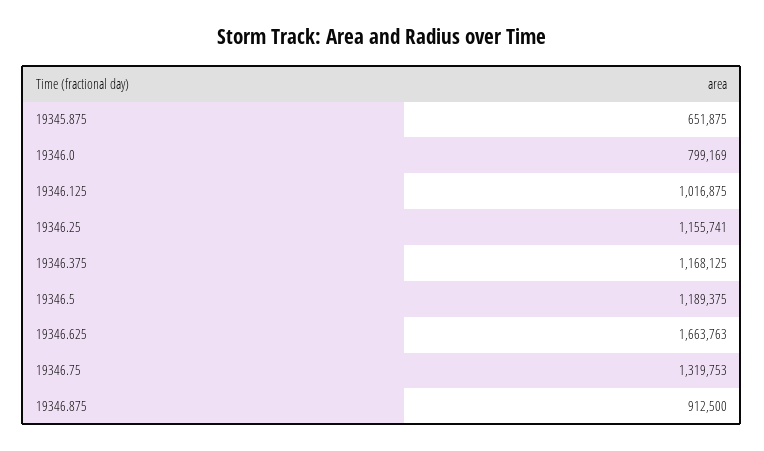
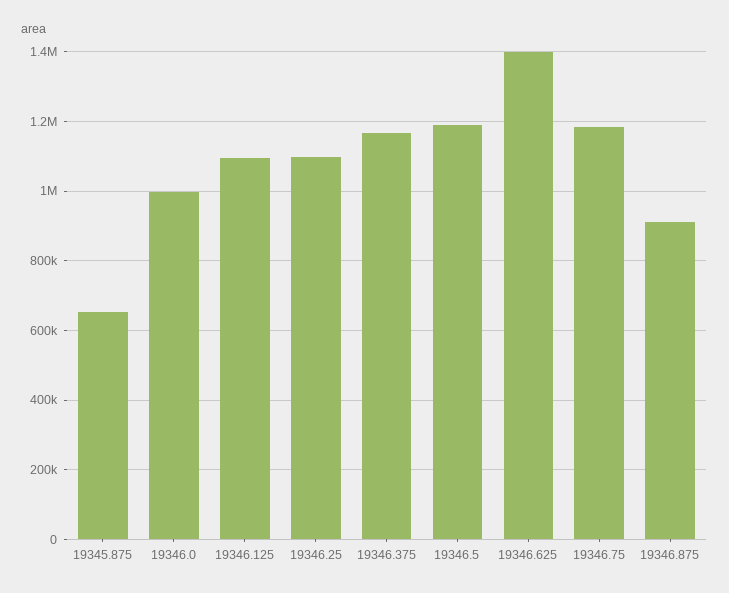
  {
    "19345.875": 651875,
-   "19346.0": 799169,
+   "19346.0": 1000000,
-   "19346.125": 1016875,
+   "19346.125": 1100000,
-   "19346.25": 1155741,
+   "19346.25": 1100000,
    "19346.375": 1168125,
    "19346.5": 1189375,
-   "19346.625": 1663763,
+   "19346.625": 1400000,
-   "19346.75": 1319753,
+   "19346.75": 1180000,
    "19346.875": 912500
  }

